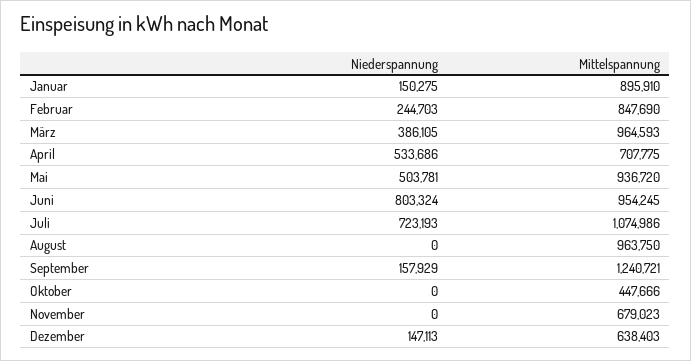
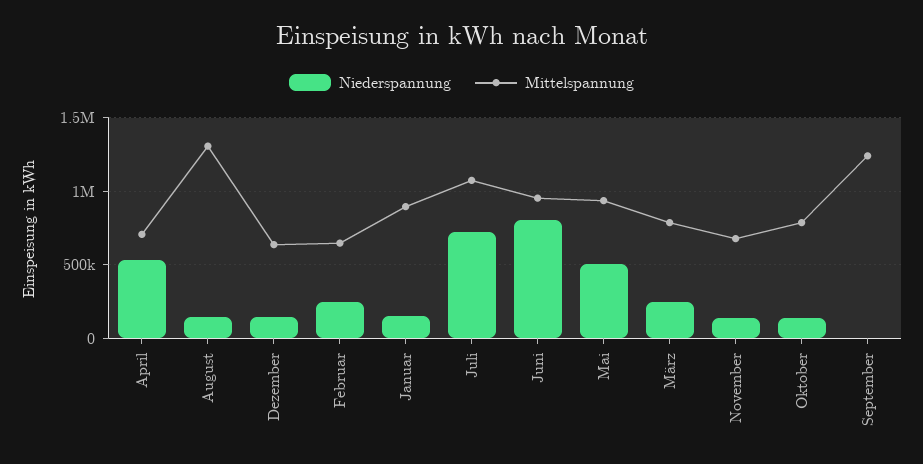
  {
    "Niederspannung": {
      "Januar": 150275,
      "Februar": 244703,
-     "März": 386105,
+     "März": 250000,
      "April": 533686,
      "Mai": 503781,
      "Juni": 803324,
      "Juli": 723193,
-     "August": 0,
+     "August": 150000,
-     "September": 157929,
+     "September": 0,
-     "Oktober": 0,
+     "Oktober": 150000,
-     "November": 0,
+     "November": 150000,
      "Dezember": 147113
    },
    "Mittelspannung": {
      "Januar": 895910,
-     "Februar": 847690,
+     "Februar": 650000,
-     "März": 964593,
+     "März": 800000,
      "April": 707775,
      "Mai": 936720,
      "Juni": 954245,
      "Juli": 1074986,
-     "August": 963750,
+     "August": 1300000,
      "September": 1240721,
-     "Oktober": 447666,
+     "Oktober": 800000,
      "November": 679023,
      "Dezember": 638403
    }
  }

